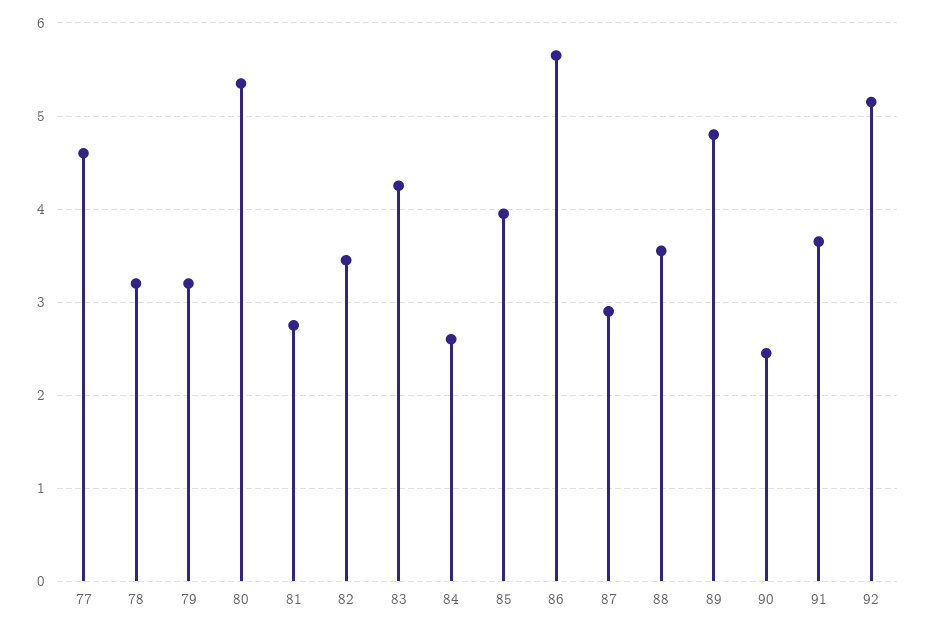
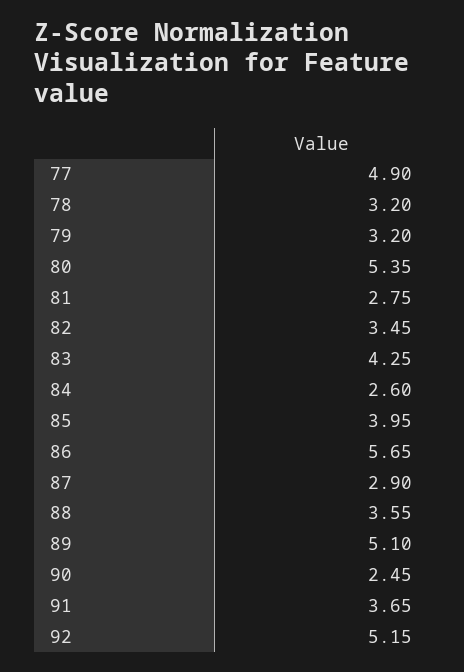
  {
-   "77": 4.6,
+   "77": 4.9,
    "78": 3.2,
    "79": 3.2,
    "80": 5.35,
    "81": 2.75,
    "82": 3.45,
    "83": 4.25,
    "84": 2.6,
    "85": 3.95,
    "86": 5.65,
    "87": 2.9,
    "88": 3.55,
-   "89": 4.8,
+   "89": 5.1,
    "90": 2.45,
    "91": 3.65,
    "92": 5.15
  }

